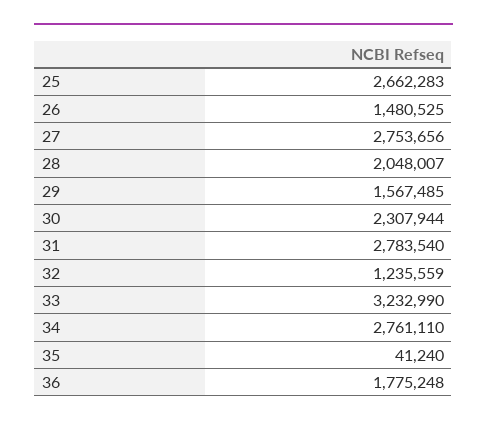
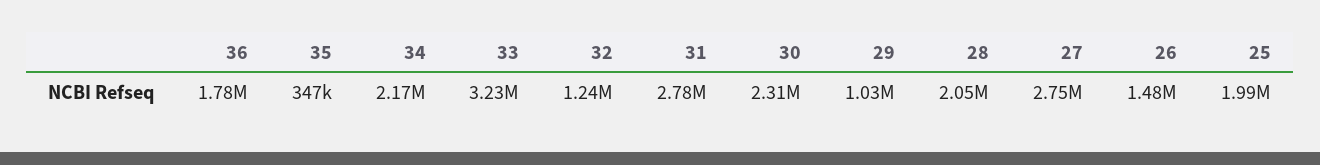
  {
-   "25": 2662283,
+   "25": 1990000,
    "26": 1480525,
    "27": 2753656,
    "28": 2048007,
-   "29": 1567485,
+   "29": 1030000,
    "30": 2307944,
    "31": 2783540,
    "32": 1235559,
    "33": 3232990,
-   "34": 2761110,
+   "34": 2170000,
-   "35": 41240,
+   "35": 347000,
    "36": 1775248
  }

